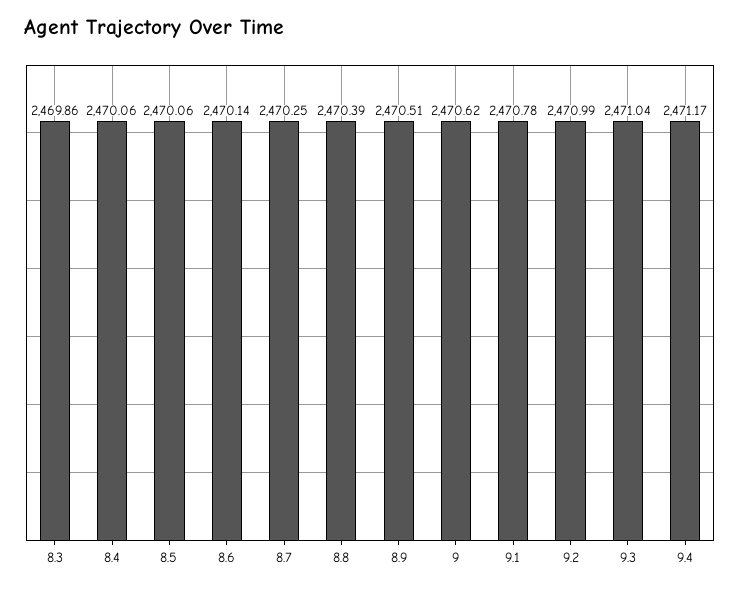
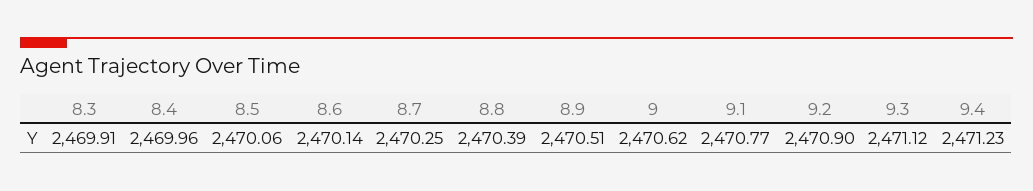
  {
-   "8.3": 2469.86,
+   "8.3": 2469.91,
-   "8.4": 2470.06,
+   "8.4": 2469.96,
    "8.5": 2470.06,
    "8.6": 2470.14,
    "8.7": 2470.25,
    "8.8": 2470.39,
    "8.9": 2470.51,
    "9": 2470.62,
-   "9.1": 2470.78,
+   "9.1": 2470.77,
-   "9.2": 2470.99,
+   "9.2": 2470.9,
-   "9.3": 2471.04,
+   "9.3": 2471.12,
-   "9.4": 2471.17
+   "9.4": 2471.23
  }

